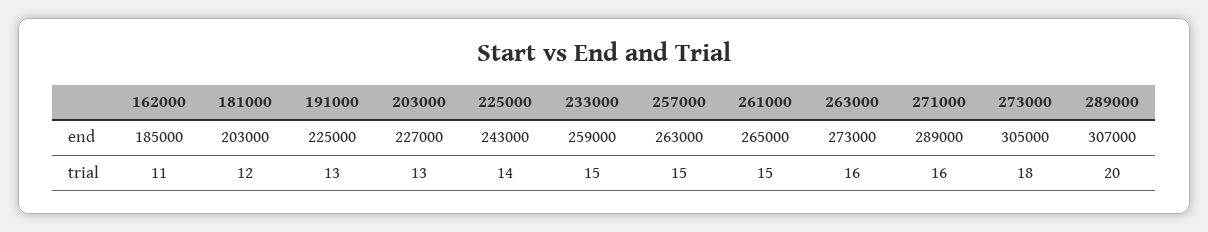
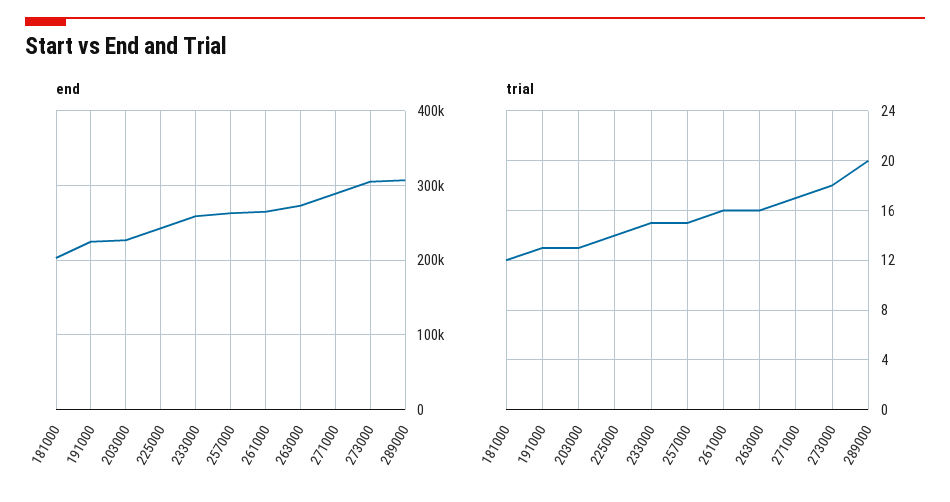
  {
    "end": {
-     "162000": 185000,
      "181000": 203000,
      "191000": 225000,
      "203000": 227000,
      "225000": 243000,
      "233000": 259000,
      "257000": 263000,
      "261000": 265000,
      "263000": 273000,
      "271000": 289000,
      "273000": 305000,
      "289000": 307000
    },
    "trial": {
-     "162000": 11,
      "181000": 12,
      "191000": 13,
      "203000": 13,
      "225000": 14,
      "233000": 15,
      "257000": 15,
-     "261000": 15,
+     "261000": 16,
      "263000": 16,
-     "271000": 16,
+     "271000": 17,
      "273000": 18,
      "289000": 20
    }
  }

